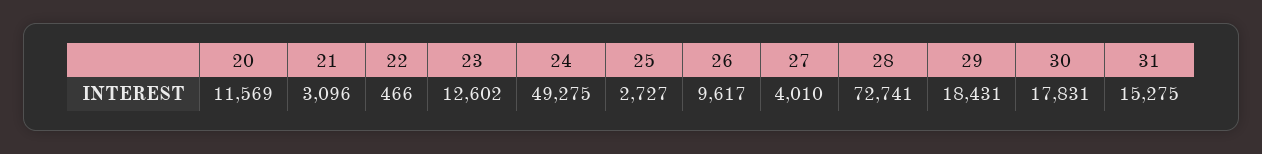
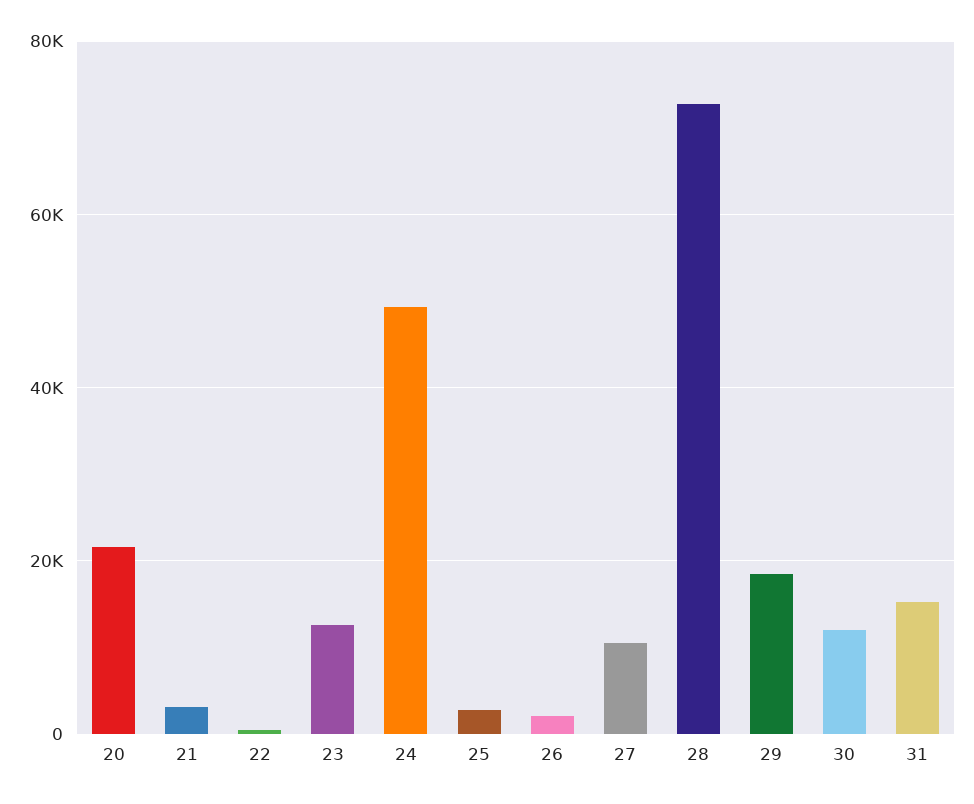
  {
-   "20": 11569,
+   "20": 22000,
    "21": 3096,
    "22": 466,
    "23": 12602,
    "24": 49275,
    "25": 2727,
-   "26": 9617,
+   "26": 2000,
-   "27": 4010,
+   "27": 10000,
    "28": 72741,
    "29": 18431,
-   "30": 17831,
+   "30": 12000,
    "31": 15275
  }

